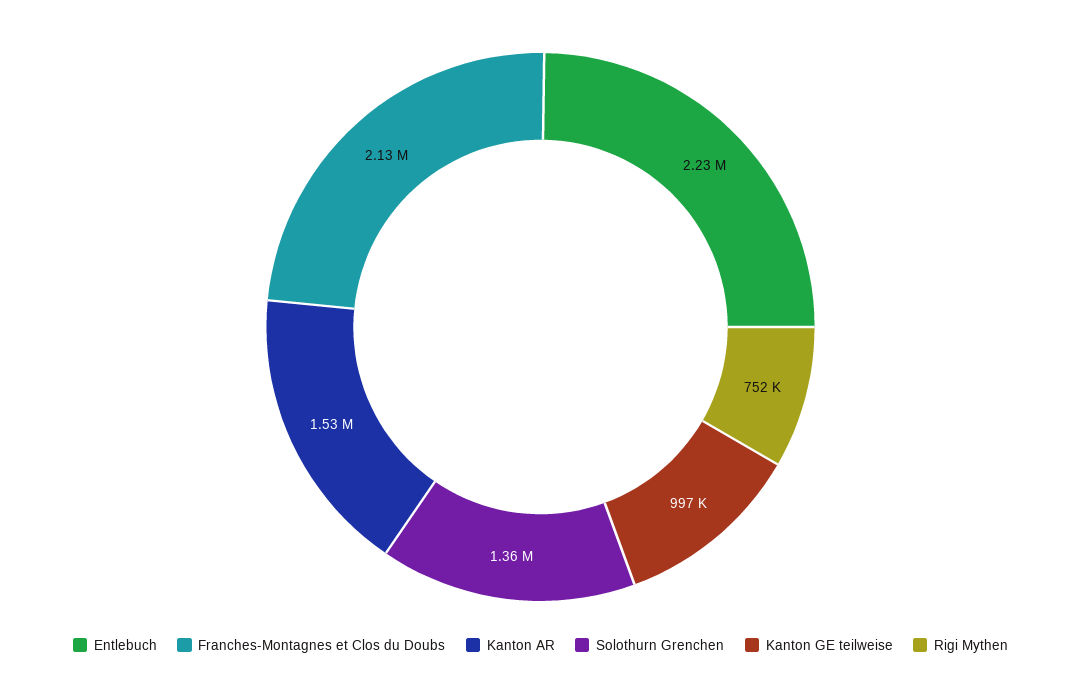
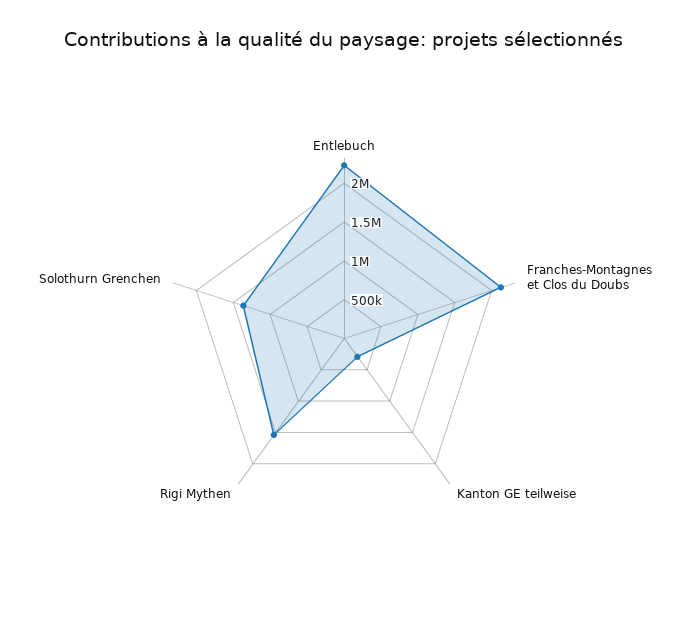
  {
    "Entlebuch": 2230000,
    "Franches-Montagnes et Clos du Doubs": 2130000,
-   "Kanton AR": 1530000,
    "Solothurn Grenchen": 1360000,
-   "Kanton GE teilweise": 997000,
+   "Kanton GE teilweise": 250000,
-   "Rigi Mythen": 752000
+   "Rigi Mythen": 1500000
  }

